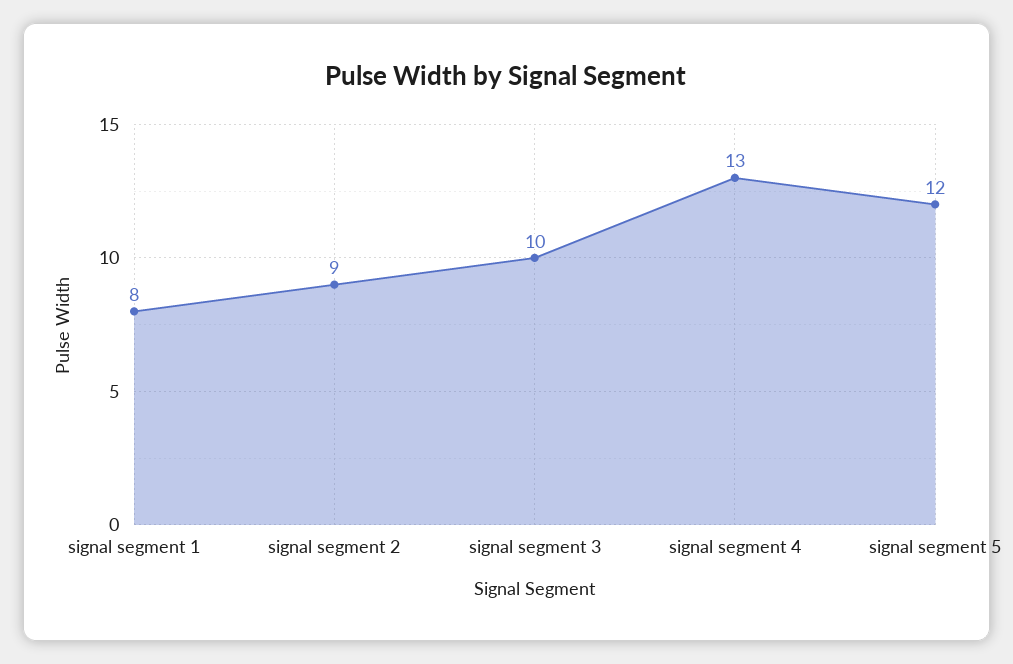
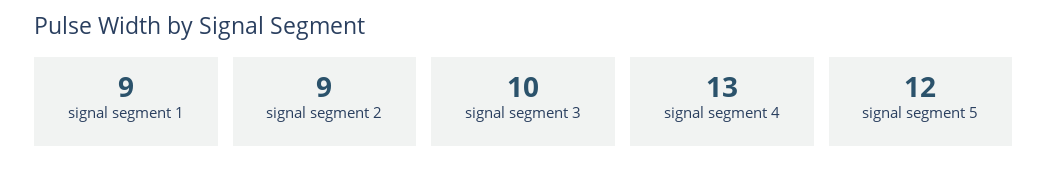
  {
-   "signal segment 1": 8,
+   "signal segment 1": 9,
    "signal segment 2": 9,
    "signal segment 3": 10,
    "signal segment 4": 13,
    "signal segment 5": 12
  }

